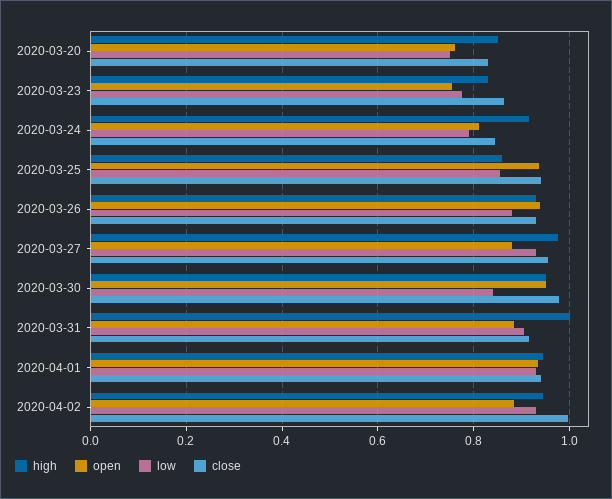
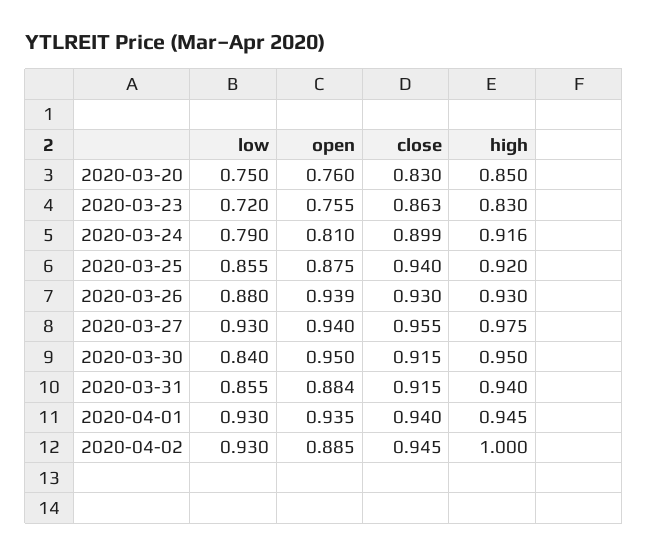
  {
    "high": {
      "2020-03-20": 0.85,
      "2020-03-23": 0.83,
      "2020-03-24": 0.916,
-     "2020-03-25": 0.86,
+     "2020-03-25": 0.92,
      "2020-03-26": 0.93,
      "2020-03-27": 0.975,
      "2020-03-30": 0.95,
-     "2020-03-31": 1,
+     "2020-03-31": 0.94,
      "2020-04-01": 0.945,
-     "2020-04-02": 0.94
+     "2020-04-02": 1
    },
    "open": {
      "2020-03-20": 0.76,
      "2020-03-23": 0.755,
      "2020-03-24": 0.81,
-     "2020-03-25": 0.94,
+     "2020-03-25": 0.875,
      "2020-03-26": 0.939,
-     "2020-03-27": 0.88,
+     "2020-03-27": 0.94,
      "2020-03-30": 0.95,
      "2020-03-31": 0.884,
      "2020-04-01": 0.935,
      "2020-04-02": 0.885
    },
    "low": {
      "2020-03-20": 0.75,
-     "2020-03-23": 0.78,
+     "2020-03-23": 0.72,
      "2020-03-24": 0.79,
      "2020-03-25": 0.855,
      "2020-03-26": 0.88,
      "2020-03-27": 0.93,
      "2020-03-30": 0.84,
-     "2020-03-31": 0.9,
+     "2020-03-31": 0.855,
      "2020-04-01": 0.93,
      "2020-04-02": 0.93
    },
    "close": {
      "2020-03-20": 0.83,
      "2020-03-23": 0.863,
-     "2020-03-24": 0.84,
+     "2020-03-24": 0.899,
      "2020-03-25": 0.94,
      "2020-03-26": 0.93,
      "2020-03-27": 0.955,
-     "2020-03-30": 0.98,
+     "2020-03-30": 0.915,
      "2020-03-31": 0.915,
      "2020-04-01": 0.94,
-     "2020-04-02": 1
+     "2020-04-02": 0.945
    }
  }

